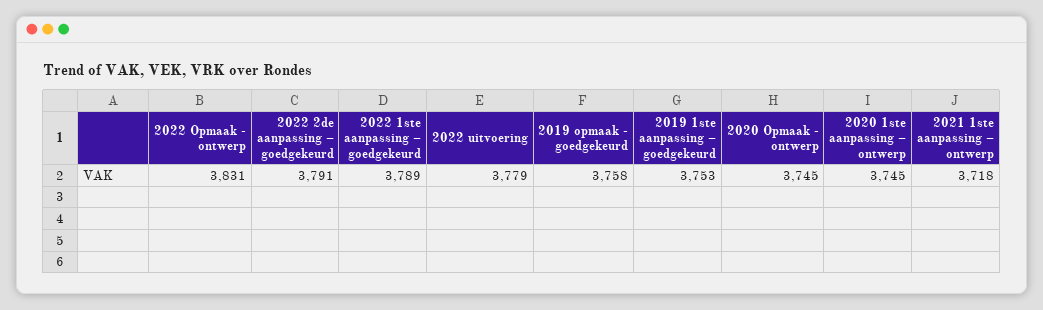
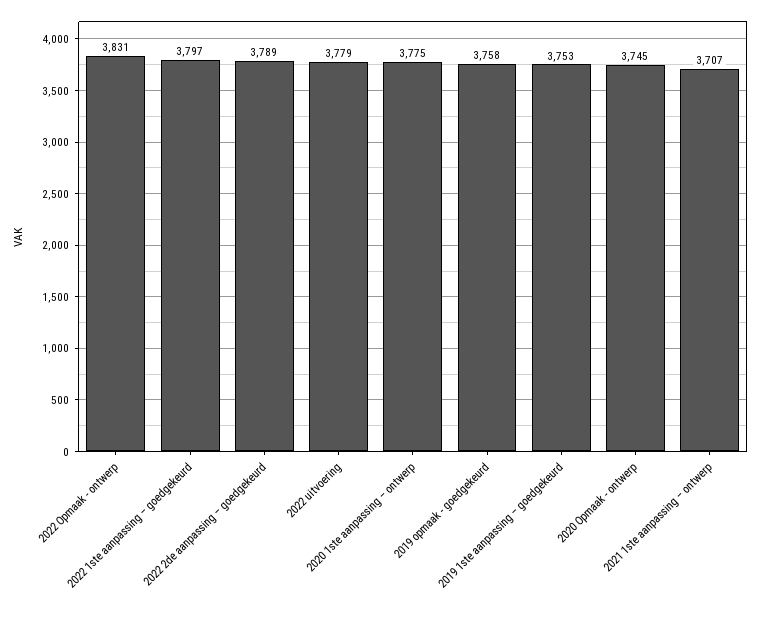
  {
    "2022 Opmaak - ontwerp": 3831,
-   "2022 2de aanpassing – goedgekeurd": 3791,
+   "2022 2de aanpassing – goedgekeurd": 3789,
-   "2022 1ste aanpassing – goedgekeurd": 3789,
+   "2022 1ste aanpassing – goedgekeurd": 3797,
    "2022 uitvoering": 3779,
    "2019 opmaak - goedgekeurd": 3758,
    "2019 1ste aanpassing – goedgekeurd": 3753,
    "2020 Opmaak - ontwerp": 3745,
-   "2020 1ste aanpassing – ontwerp": 3745,
+   "2020 1ste aanpassing – ontwerp": 3775,
-   "2021 1ste aanpassing – ontwerp": 3718
+   "2021 1ste aanpassing – ontwerp": 3707
  }

